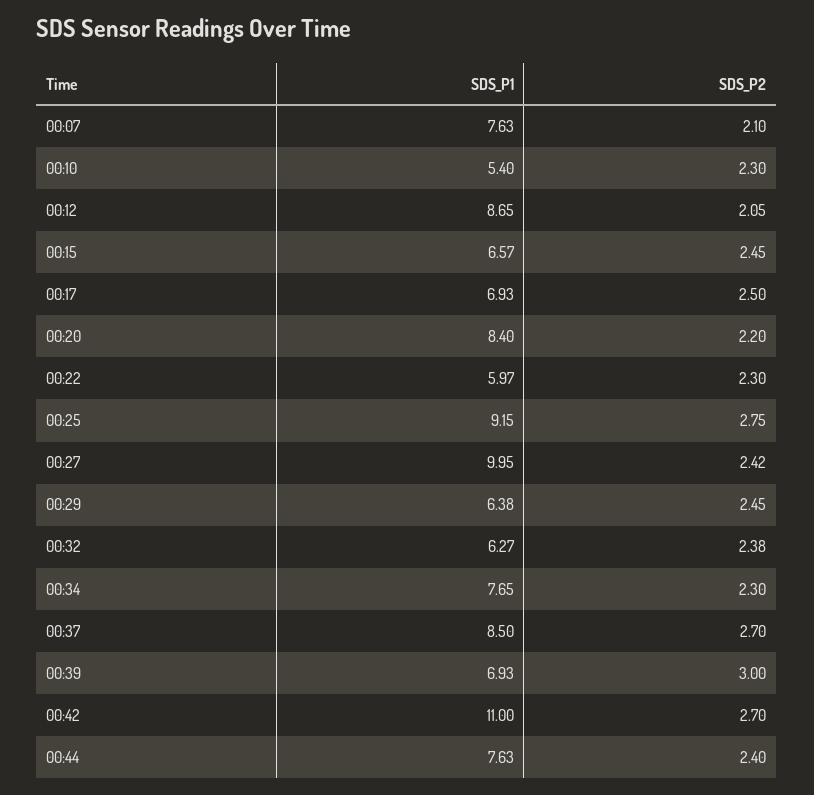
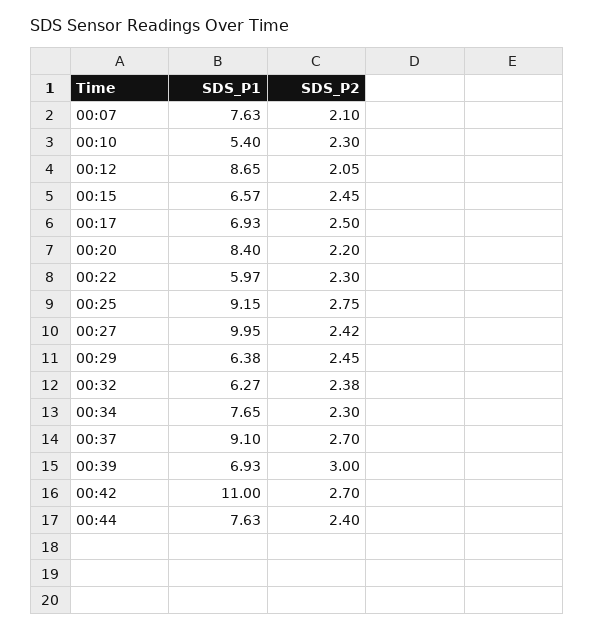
  {
    "SDS_P1": {
      "00:07": 7.63,
      "00:10": 5.4,
      "00:12": 8.65,
      "00:15": 6.57,
      "00:17": 6.93,
      "00:20": 8.4,
      "00:22": 5.97,
      "00:25": 9.15,
      "00:27": 9.95,
      "00:29": 6.38,
      "00:32": 6.27,
      "00:34": 7.65,
-     "00:37": 8.5,
+     "00:37": 9.1,
      "00:39": 6.93,
      "00:42": 11,
      "00:44": 7.63
    },
    "SDS_P2": {
      "00:07": 2.1,
      "00:10": 2.3,
      "00:12": 2.05,
      "00:15": 2.45,
      "00:17": 2.5,
      "00:20": 2.2,
      "00:22": 2.3,
      "00:25": 2.75,
      "00:27": 2.42,
      "00:29": 2.45,
      "00:32": 2.38,
      "00:34": 2.3,
      "00:37": 2.7,
      "00:39": 3,
      "00:42": 2.7,
      "00:44": 2.4
    }
  }

